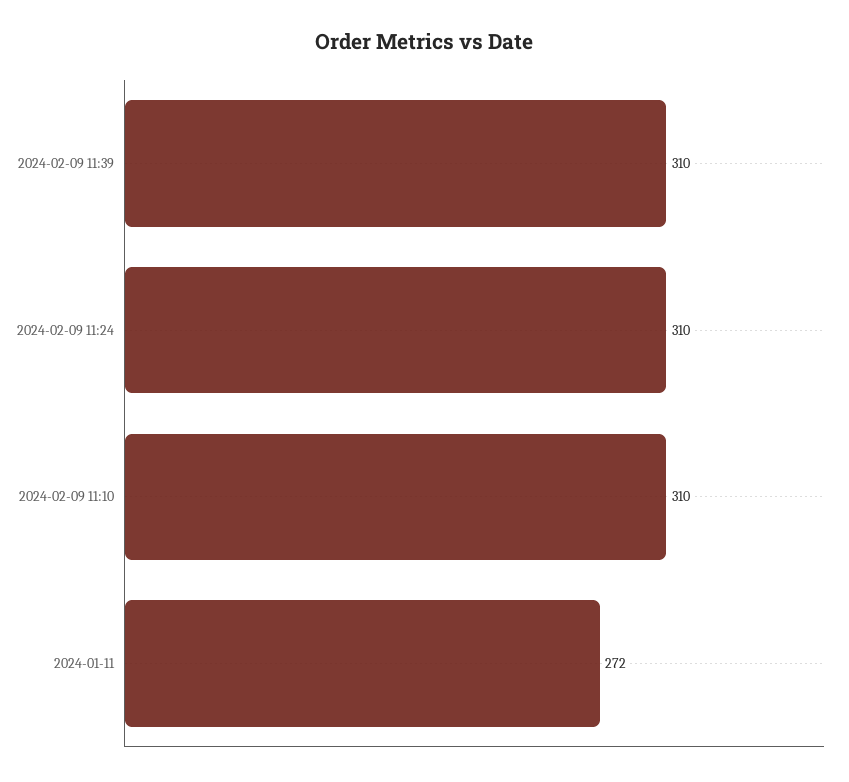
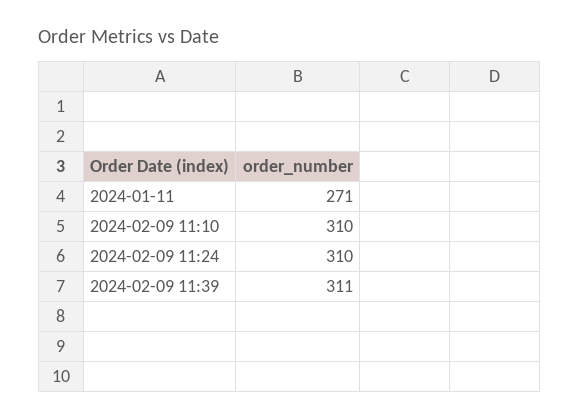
  {
-   "2024-02-09 11:39": 310,
+   "2024-02-09 11:39": 311,
    "2024-02-09 11:24": 310,
    "2024-02-09 11:10": 310,
-   "2024-01-11": 272
+   "2024-01-11": 271
  }

